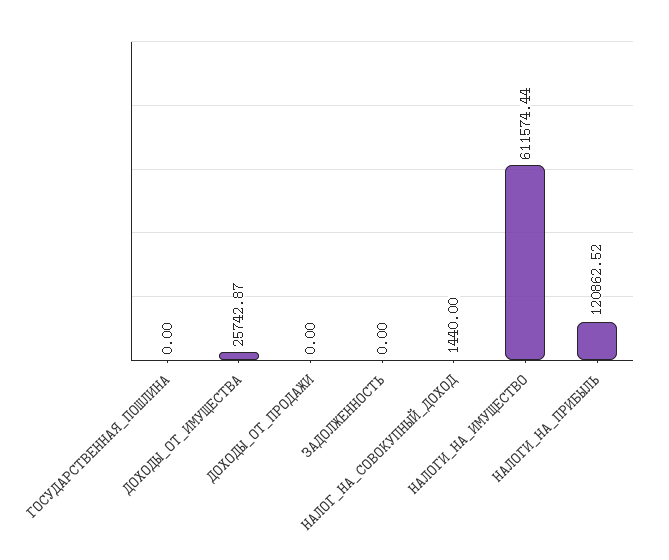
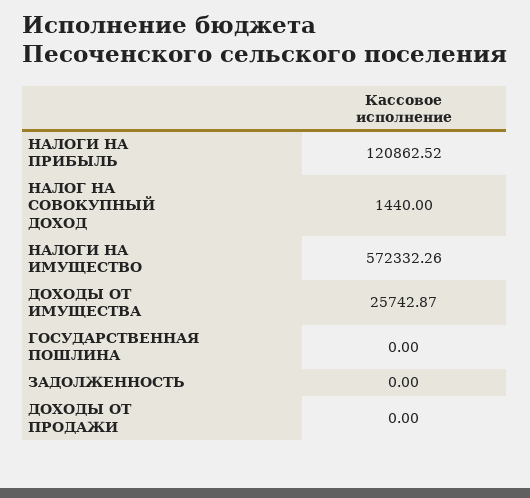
  {
    "ГОСУДАРСТВЕННАЯ_ПОШЛИНА": 0,
    "ДОХОДЫ_ОТ_ИМУЩЕСТВА": 25742.87,
    "ДОХОДЫ_ОТ_ПРОДАЖИ": 0,
    "ЗАДОЛЖЕННОСТЬ": 0,
    "НАЛОГ_НА_СОВОКУПНЫЙ_ДОХОД": 1440,
-   "НАЛОГИ_НА_ИМУЩЕСТВО": 611574.44,
+   "НАЛОГИ_НА_ИМУЩЕСТВО": 572332.26,
    "НАЛОГИ_НА_ПРИБЫЛЬ": 120862.52
  }

